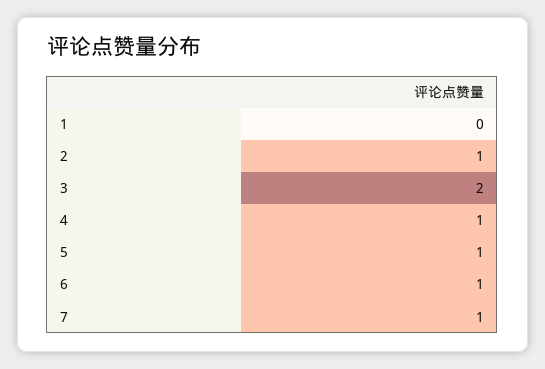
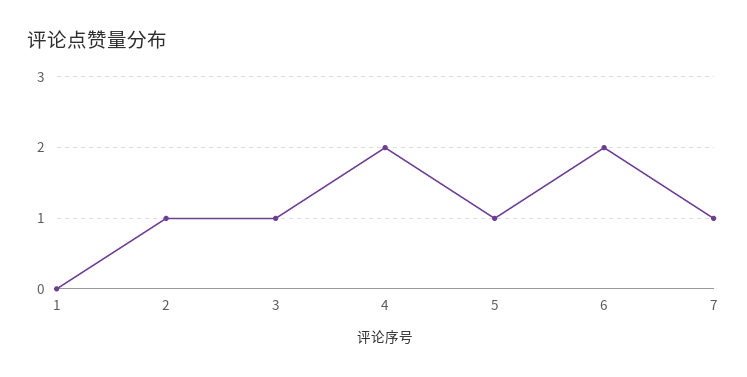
  {
    "1": 0,
    "2": 1,
-   "3": 2,
+   "3": 1,
-   "4": 1,
+   "4": 2,
    "5": 1,
-   "6": 1,
+   "6": 2,
    "7": 1
  }

